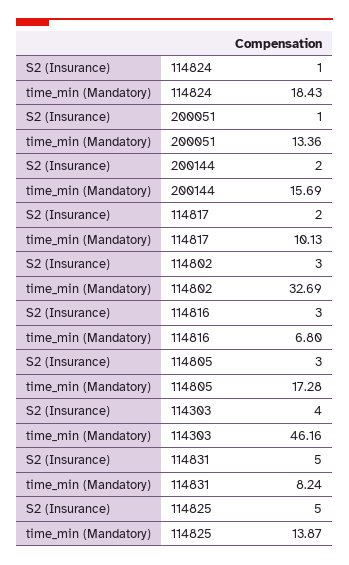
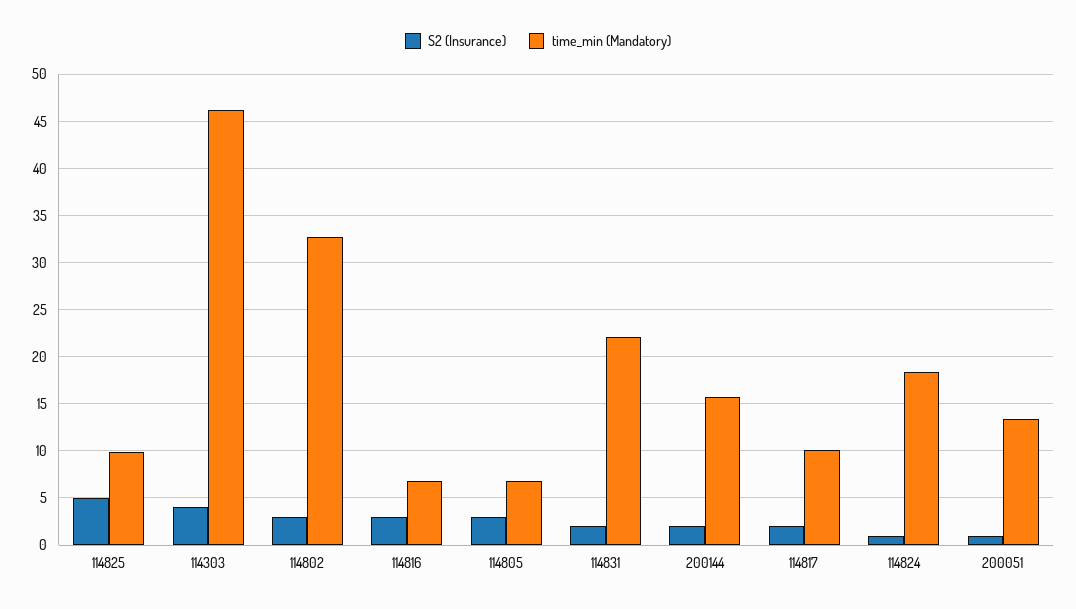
  {
    "S2 (Insurance)": {
      "114824": 1,
      "200051": 1,
      "200144": 2,
      "114817": 2,
      "114802": 3,
      "114816": 3,
      "114805": 3,
      "114303": 4,
-     "114831": 5,
+     "114831": 2,
      "114825": 5
    },
    "time_min (Mandatory)": {
      "114824": 18.43,
      "200051": 13.36,
      "200144": 15.69,
      "114817": 10.13,
      "114802": 32.69,
      "114816": 6.8,
-     "114805": 17.28,
+     "114805": 7,
      "114303": 46.16,
-     "114831": 8.24,
+     "114831": 22,
-     "114825": 13.87
+     "114825": 10
    }
  }

